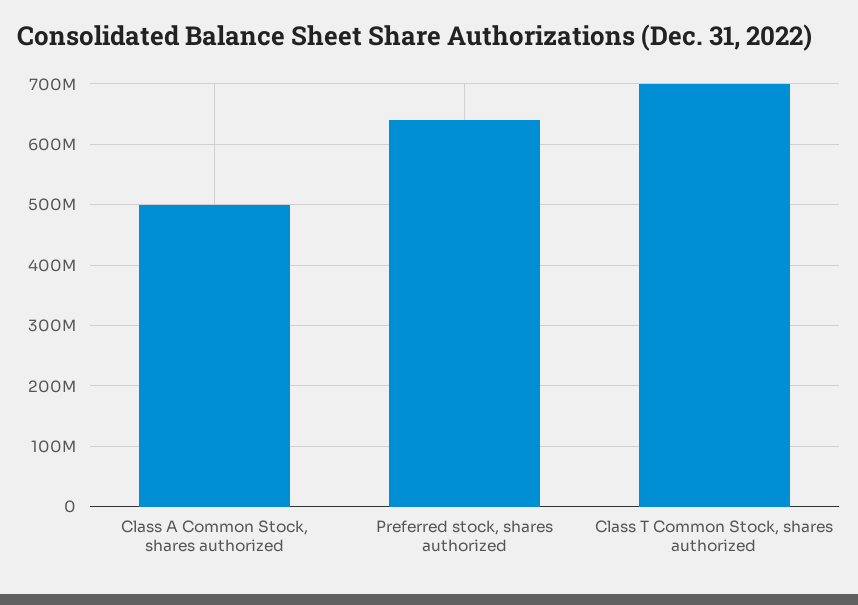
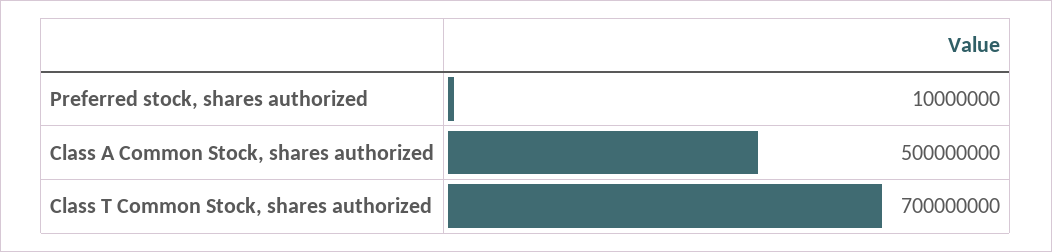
  {
    "Class A Common Stock, shares authorized": 500000000,
-   "Preferred stock, shares authorized": 640000000,
+   "Preferred stock, shares authorized": 10000000,
    "Class T Common Stock, shares authorized": 700000000
  }

